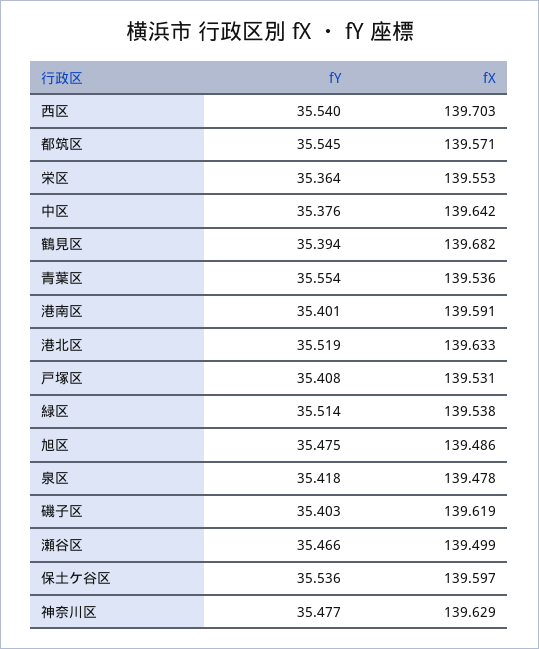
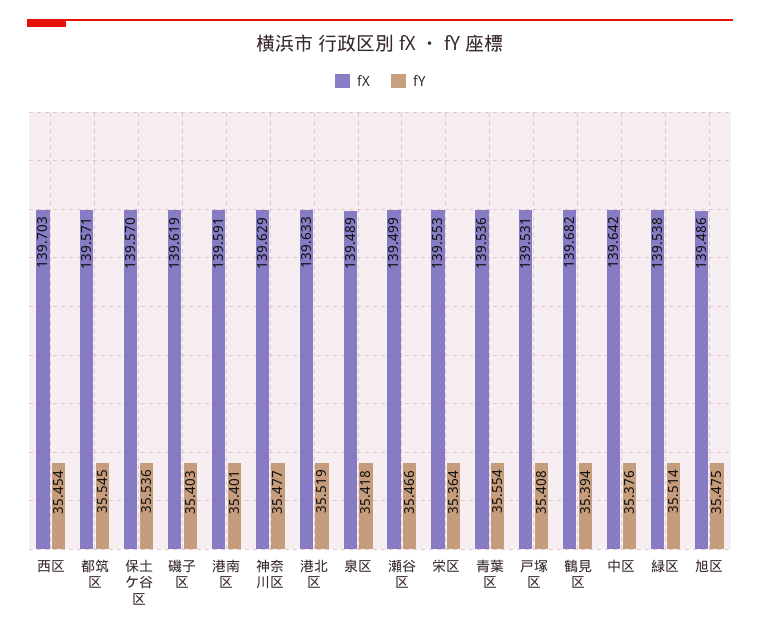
  {
    "fY": {
-     "西区": 35.54,
+     "西区": 35.454,
      "都筑区": 35.545,
      "栄区": 35.364,
      "中区": 35.376,
      "鶴見区": 35.394,
      "青葉区": 35.554,
      "港南区": 35.401,
      "港北区": 35.519,
      "戸塚区": 35.408,
      "緑区": 35.514,
      "旭区": 35.475,
      "泉区": 35.418,
      "磯子区": 35.403,
      "瀬谷区": 35.466,
      "保土ケ谷区": 35.536,
      "神奈川区": 35.477
    },
    "fX": {
      "西区": 139.703,
      "都筑区": 139.571,
      "栄区": 139.553,
      "中区": 139.642,
      "鶴見区": 139.682,
      "青葉区": 139.536,
      "港南区": 139.591,
      "港北区": 139.633,
      "戸塚区": 139.531,
      "緑区": 139.538,
      "旭区": 139.486,
-     "泉区": 139.478,
+     "泉区": 139.489,
      "磯子区": 139.619,
      "瀬谷区": 139.499,
-     "保土ケ谷区": 139.597,
+     "保土ケ谷区": 139.57,
      "神奈川区": 139.629
    }
  }

